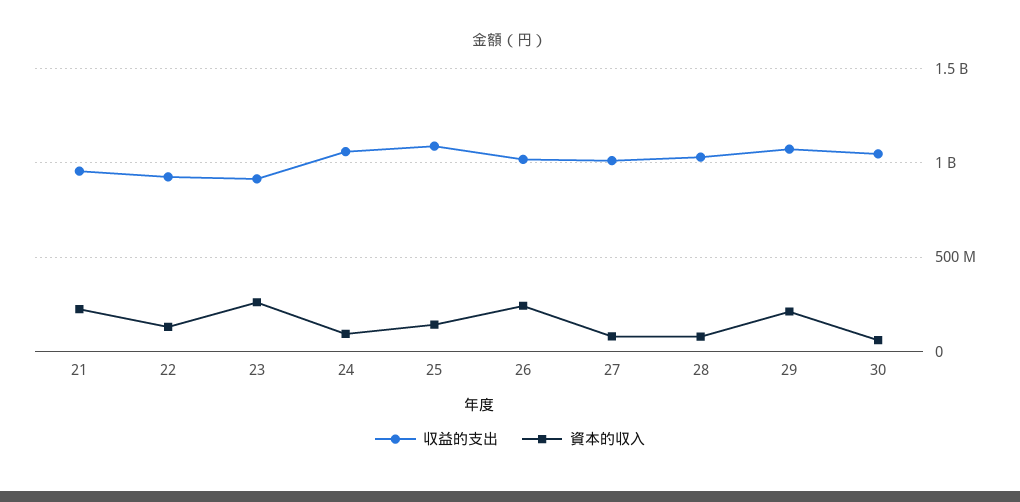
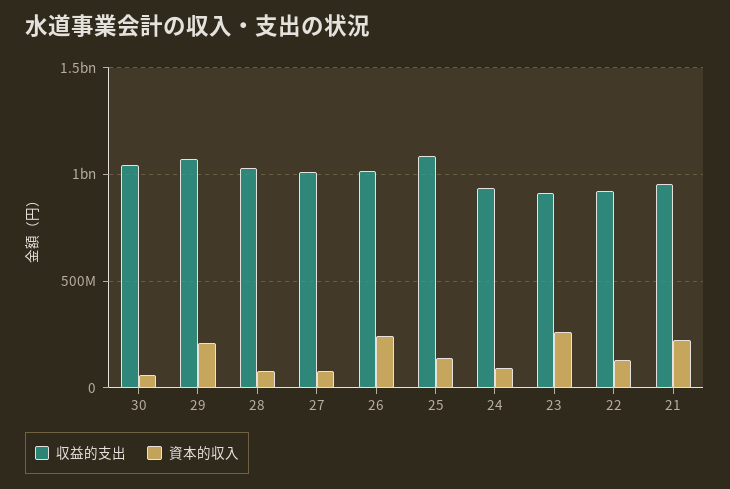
  {
    "収益的支出": {
      "21": 950000000,
      "22": 900000000,
      "23": 900000000,
-     "24": 1050000000,
+     "24": 950000000,
      "25": 1100000000,
      "26": 1000000000,
      "27": 1000000000,
      "28": 1050000000,
      "29": 1050000000,
      "30": 1050000000
    },
    "資本的収入": {
      "21": 200000000,
      "22": 150000000,
      "23": 250000000,
      "24": 100000000,
      "25": 150000000,
      "26": 250000000,
      "27": 100000000,
      "28": 100000000,
      "29": 200000000,
      "30": 50000000
    }
  }

